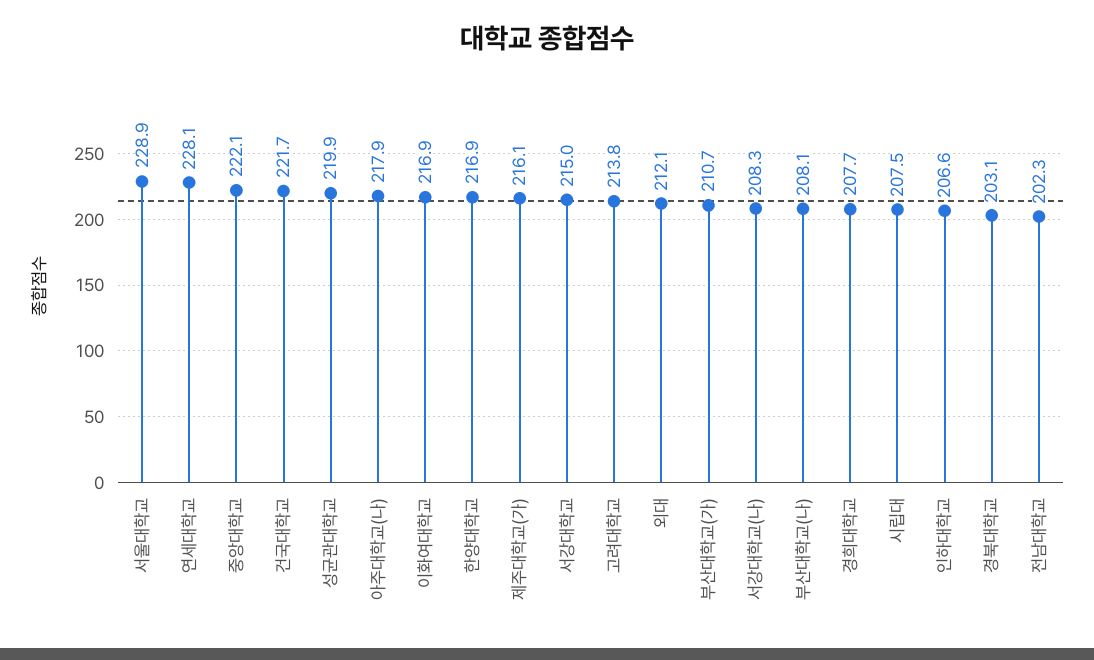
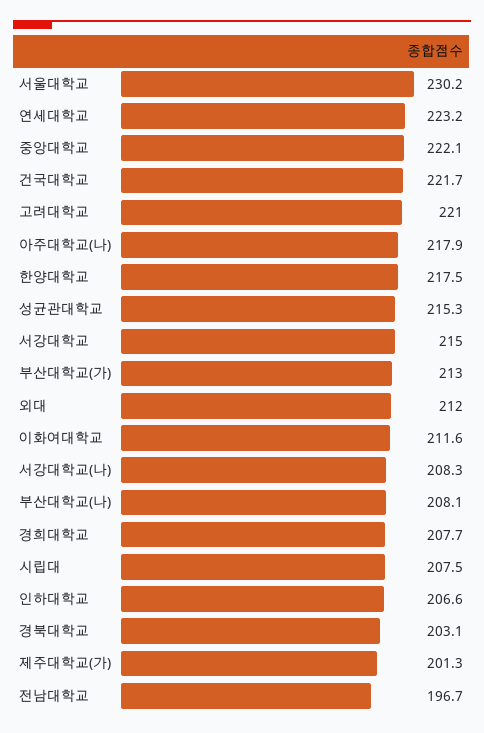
  {
-   "서울대학교": 228.9,
+   "서울대학교": 230.2,
-   "연세대학교": 228.1,
+   "연세대학교": 223.2,
    "중앙대학교": 222.1,
    "건국대학교": 221.7,
-   "성균관대학교": 219.9,
+   "성균관대학교": 215.3,
    "아주대학교(나)": 217.9,
-   "이화여대학교": 216.9,
+   "이화여대학교": 211.6,
-   "한양대학교": 216.9,
+   "한양대학교": 217.5,
-   "제주대학교(가)": 216.1,
+   "제주대학교(가)": 201.3,
    "서강대학교": 215,
-   "고려대학교": 213.8,
+   "고려대학교": 221,
-   "외대": 212.1,
+   "외대": 212,
-   "부산대학교(가)": 210.7,
+   "부산대학교(가)": 213,
    "서강대학교(나)": 208.3,
    "부산대학교(나)": 208.1,
    "경희대학교": 207.7,
    "시립대": 207.5,
    "인하대학교": 206.6,
    "경북대학교": 203.1,
-   "전남대학교": 202.3
+   "전남대학교": 196.7
  }

